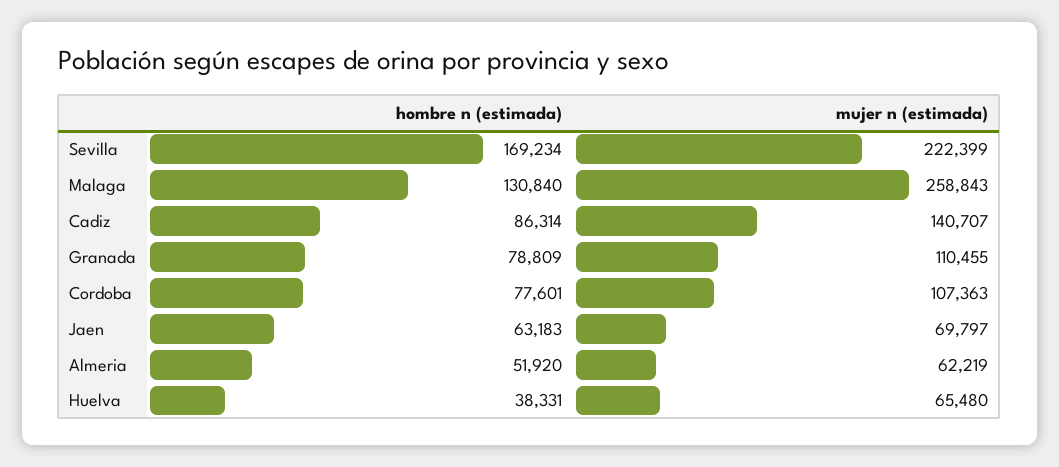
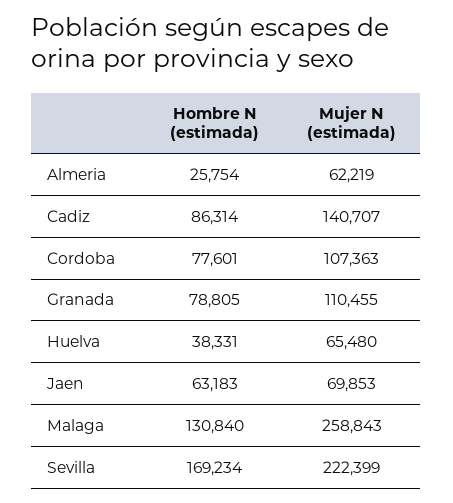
  {
    "hombre n (estimada)": {
      "Sevilla": 169234,
      "Malaga": 130840,
      "Cadiz": 86314,
-     "Granada": 78809,
+     "Granada": 78805,
      "Cordoba": 77601,
      "Jaen": 63183,
-     "Almeria": 51920,
+     "Almeria": 25754,
      "Huelva": 38331
    },
    "mujer n (estimada)": {
      "Sevilla": 222399,
      "Malaga": 258843,
      "Cadiz": 140707,
      "Granada": 110455,
      "Cordoba": 107363,
-     "Jaen": 69797,
+     "Jaen": 69853,
      "Almeria": 62219,
      "Huelva": 65480
    }
  }

